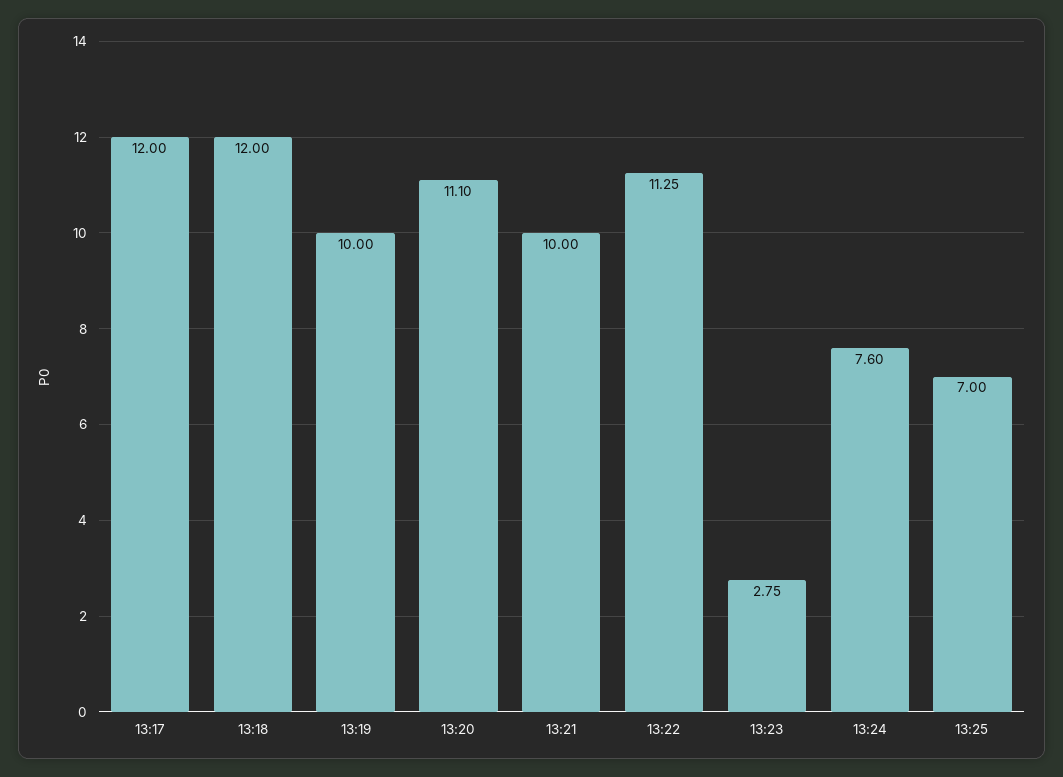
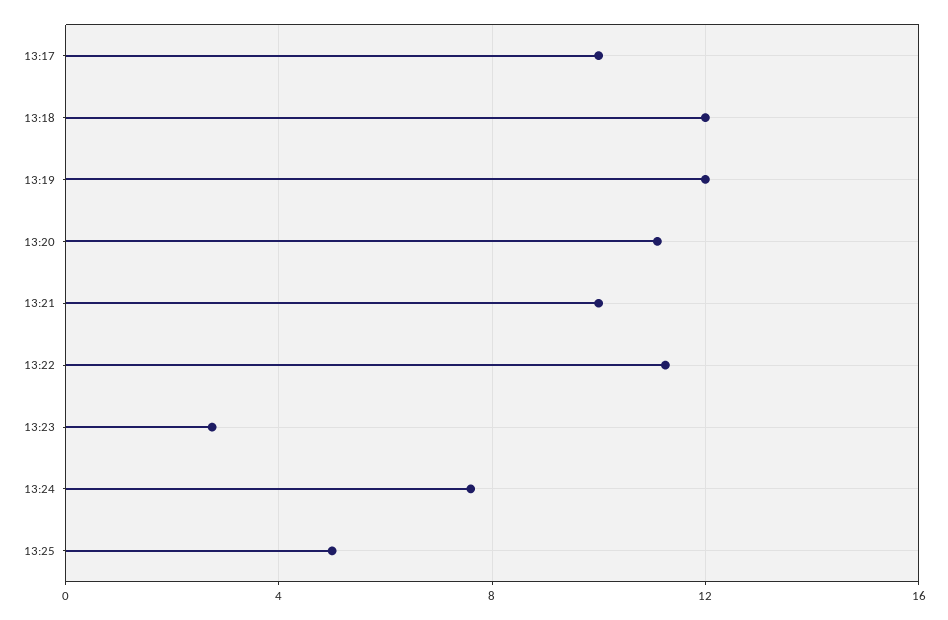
  {
-   "13:17": 12,
+   "13:17": 10,
    "13:18": 12,
-   "13:19": 10,
+   "13:19": 12,
    "13:20": 11.1,
    "13:21": 10,
    "13:22": 11.25,
    "13:23": 2.75,
    "13:24": 7.6,
-   "13:25": 7
+   "13:25": 5
  }

